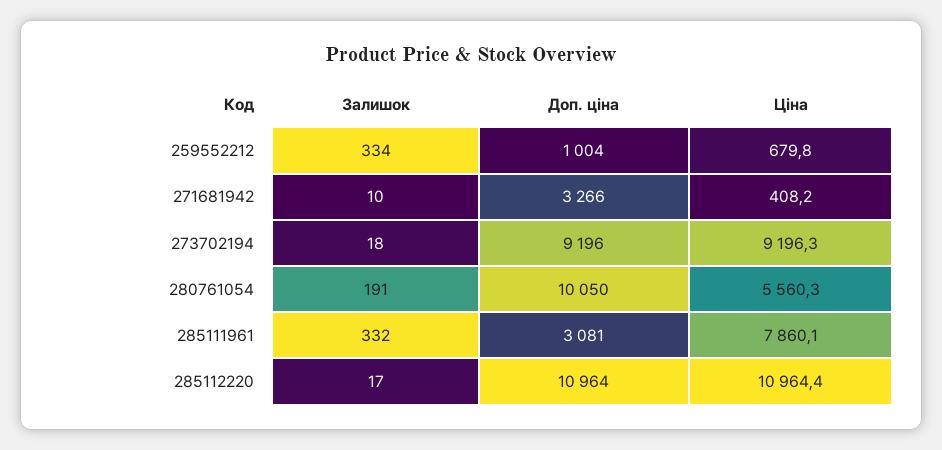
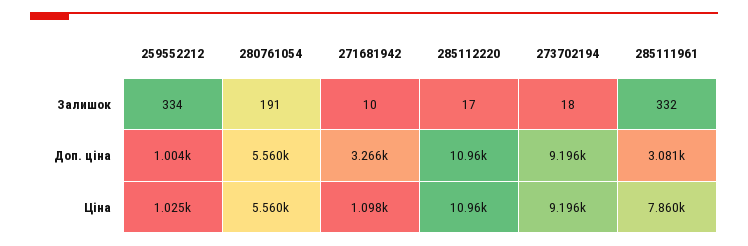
  {
    "Залишок": {
      "259552212": 334,
      "271681942": 10,
      "273702194": 18,
      "280761054": 191,
      "285111961": 332,
      "285112220": 17
    },
    "Доп. ціна": {
      "259552212": 1004,
      "271681942": 3266,
      "273702194": 9196,
-     "280761054": 10050,
+     "280761054": 5560,
      "285111961": 3081,
      "285112220": 10964
    },
    "Ціна": {
-     "259552212": 679.8,
+     "259552212": 1025,
-     "271681942": 408.2,
+     "271681942": 1098,
      "273702194": 9196.3,
      "280761054": 5560.3,
      "285111961": 7860.1,
      "285112220": 10964.4
    }
  }

